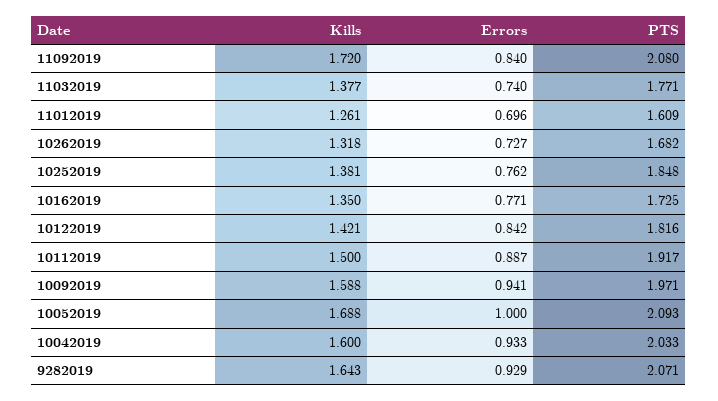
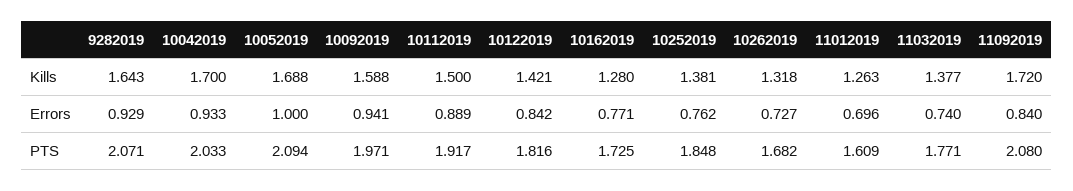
  {
    "Kills": {
      "11092019": 1.72,
      "11032019": 1.377,
-     "11012019": 1.261,
+     "11012019": 1.263,
      "10262019": 1.318,
      "10252019": 1.381,
-     "10162019": 1.35,
+     "10162019": 1.28,
      "10122019": 1.421,
      "10112019": 1.5,
      "10092019": 1.588,
      "10052019": 1.688,
-     "10042019": 1.6,
+     "10042019": 1.7,
      "9282019": 1.643
    },
    "Errors": {
      "11092019": 0.84,
      "11032019": 0.74,
      "11012019": 0.696,
      "10262019": 0.727,
      "10252019": 0.762,
      "10162019": 0.771,
      "10122019": 0.842,
-     "10112019": 0.887,
+     "10112019": 0.889,
      "10092019": 0.941,
      "10052019": 1,
      "10042019": 0.933,
      "9282019": 0.929
    },
    "PTS": {
      "11092019": 2.08,
      "11032019": 1.771,
      "11012019": 1.609,
      "10262019": 1.682,
      "10252019": 1.848,
      "10162019": 1.725,
      "10122019": 1.816,
      "10112019": 1.917,
      "10092019": 1.971,
-     "10052019": 2.093,
+     "10052019": 2.094,
      "10042019": 2.033,
      "9282019": 2.071
    }
  }

